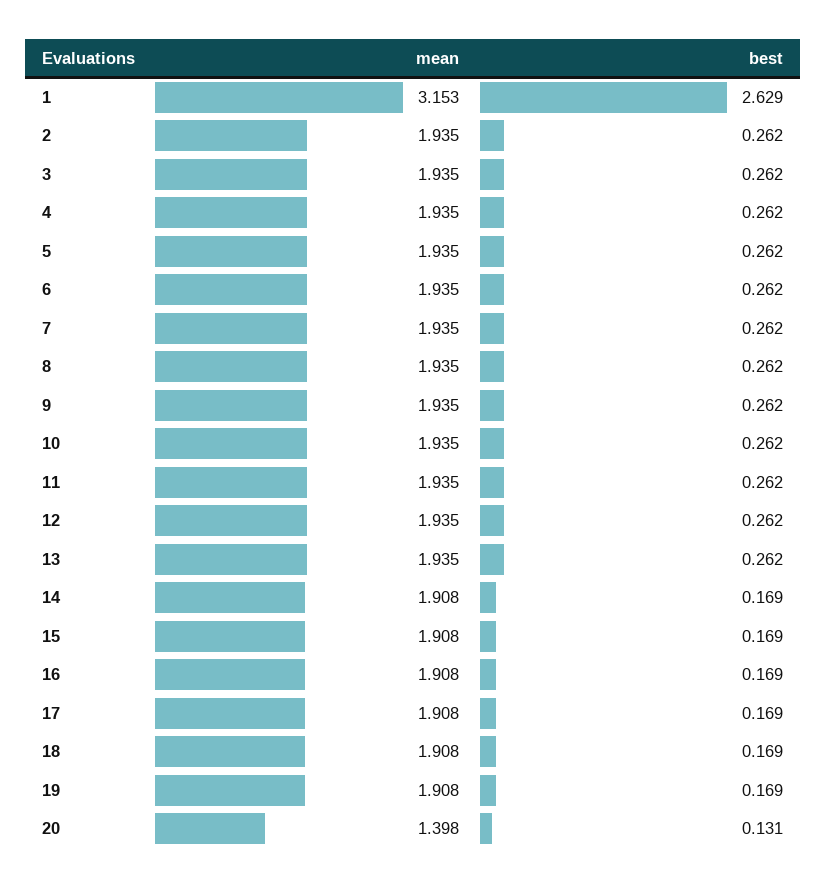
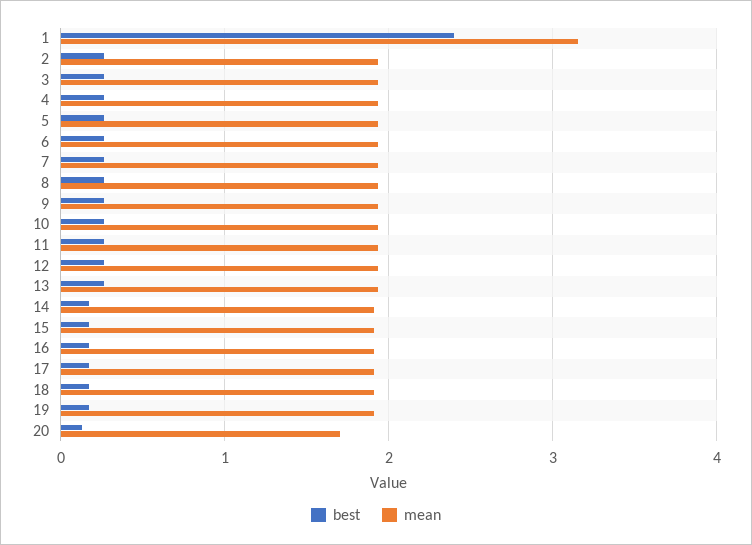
  {
    "mean": {
      "1": 3.153,
      "2": 1.935,
      "3": 1.935,
      "4": 1.935,
      "5": 1.935,
      "6": 1.935,
      "7": 1.935,
      "8": 1.935,
      "9": 1.935,
      "10": 1.935,
      "11": 1.935,
      "12": 1.935,
      "13": 1.935,
      "14": 1.908,
      "15": 1.908,
      "16": 1.908,
      "17": 1.908,
      "18": 1.908,
      "19": 1.908,
-     "20": 1.398
+     "20": 1.7
    },
    "best": {
-     "1": 2.629,
+     "1": 2.4,
      "2": 0.262,
      "3": 0.262,
      "4": 0.262,
      "5": 0.262,
      "6": 0.262,
      "7": 0.262,
      "8": 0.262,
      "9": 0.262,
      "10": 0.262,
      "11": 0.262,
      "12": 0.262,
      "13": 0.262,
      "14": 0.169,
      "15": 0.169,
      "16": 0.169,
      "17": 0.169,
      "18": 0.169,
      "19": 0.169,
      "20": 0.131
    }
  }

